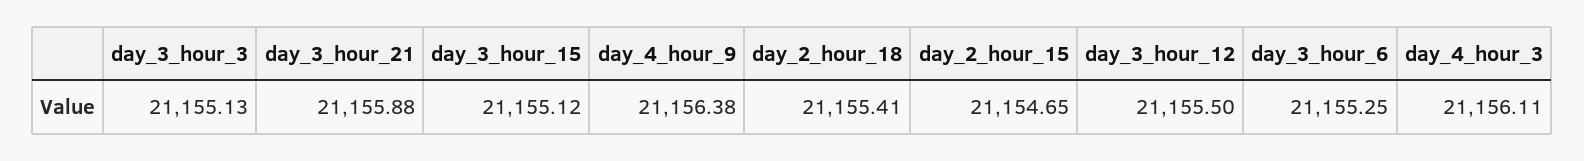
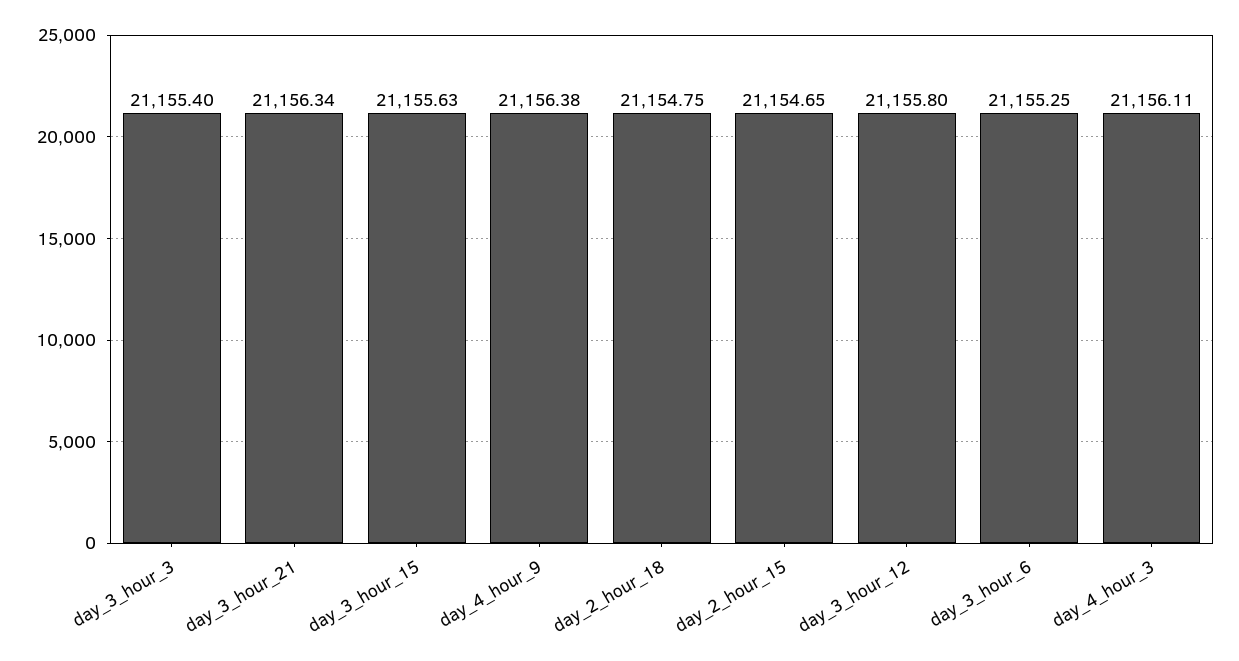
  {
-   "day_3_hour_3": 21155.13,
+   "day_3_hour_3": 21155.4,
-   "day_3_hour_21": 21155.88,
+   "day_3_hour_21": 21156.34,
-   "day_3_hour_15": 21155.12,
+   "day_3_hour_15": 21155.63,
    "day_4_hour_9": 21156.38,
-   "day_2_hour_18": 21155.41,
+   "day_2_hour_18": 21154.75,
    "day_2_hour_15": 21154.65,
-   "day_3_hour_12": 21155.5,
+   "day_3_hour_12": 21155.8,
    "day_3_hour_6": 21155.25,
    "day_4_hour_3": 21156.11
  }

